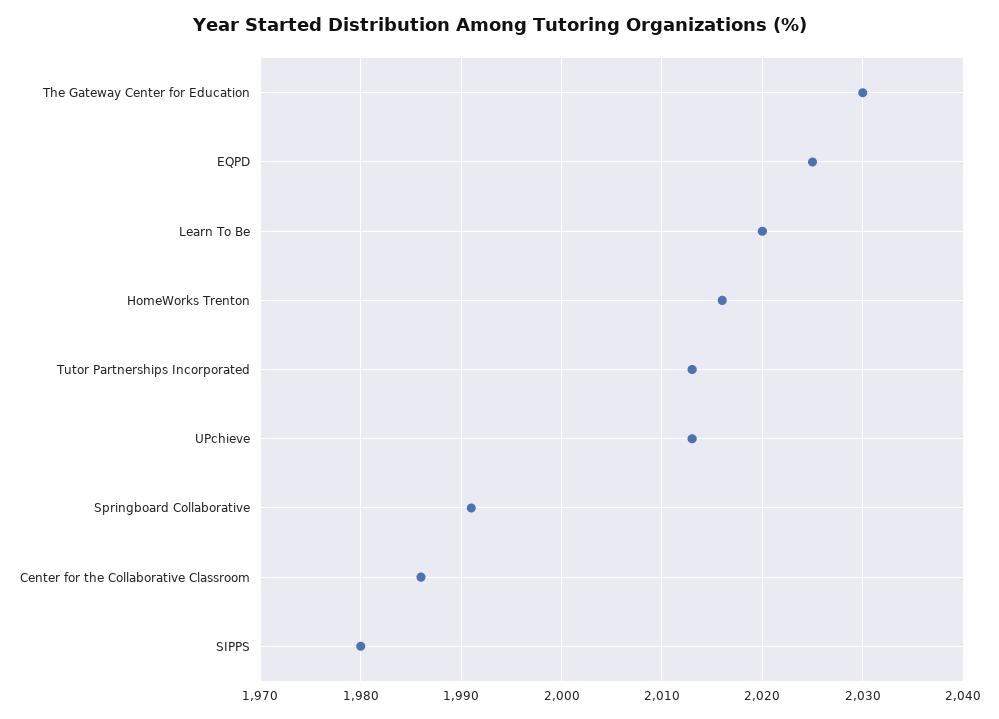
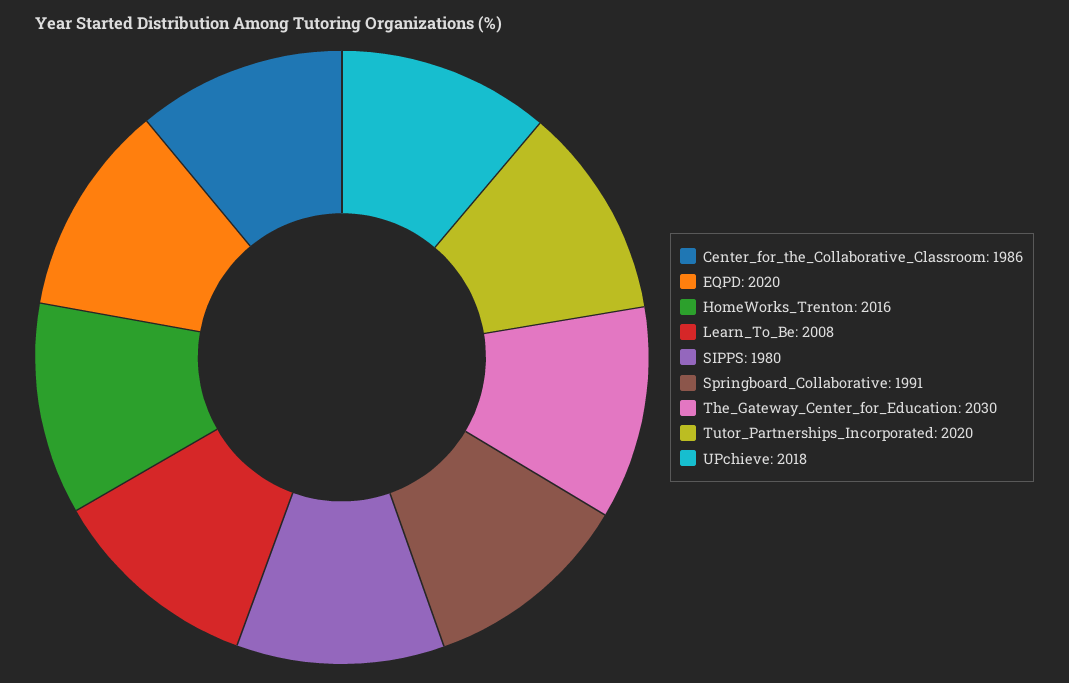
  {
    "The Gateway Center for Education": 2030,
-   "EQPD": 2025,
+   "EQPD": 2020,
-   "Learn To Be": 2020,
+   "Learn To Be": 2008,
    "HomeWorks Trenton": 2016,
-   "Tutor Partnerships Incorporated": 2013,
+   "Tutor Partnerships Incorporated": 2020,
-   "UPchieve": 2013,
+   "UPchieve": 2018,
    "Springboard Collaborative": 1991,
    "Center for the Collaborative Classroom": 1986,
    "SIPPS": 1980
  }

